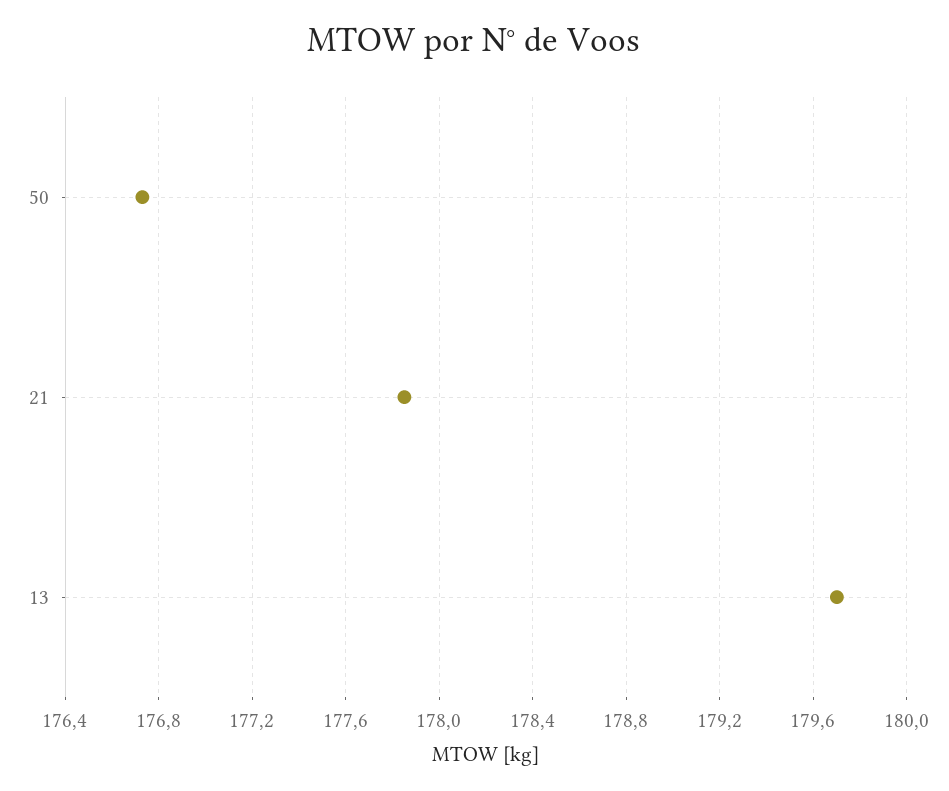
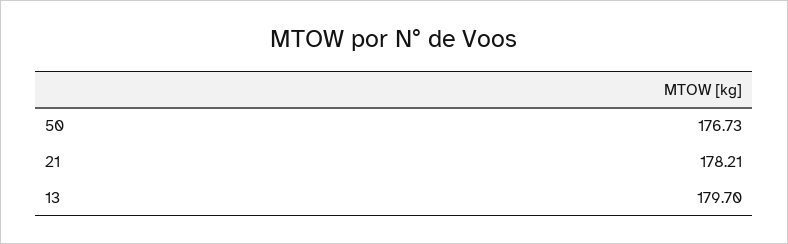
  {
    "50": 176.73,
-   "21": 177.85,
+   "21": 178.21,
    "13": 179.7
  }

